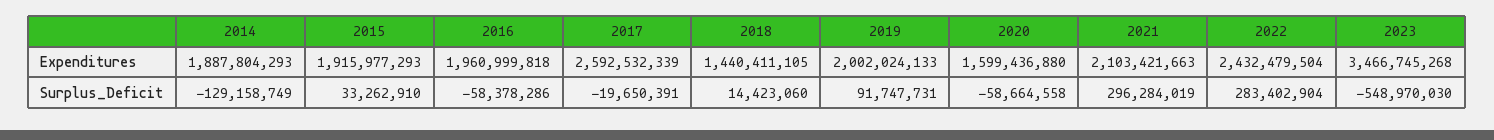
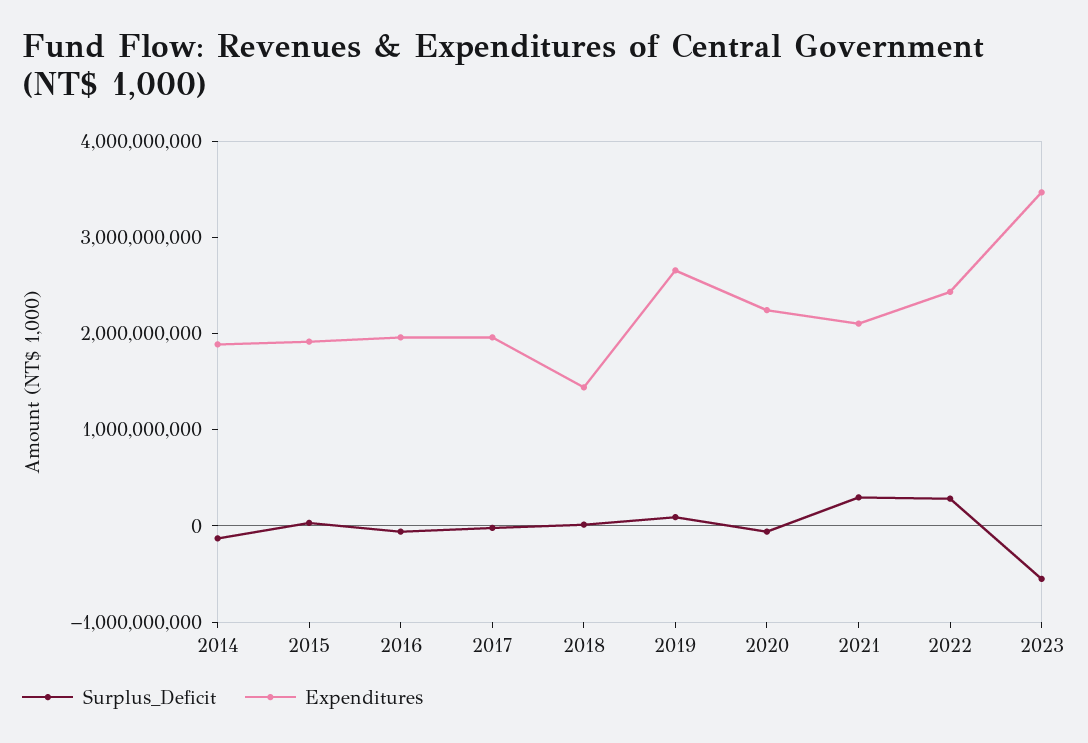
  {
    "Expenditures": {
      "2014": 1887804293,
      "2015": 1915977293,
      "2016": 1960999818,
-     "2017": 2592532339,
+     "2017": 2000000000,
      "2018": 1440411105,
-     "2019": 2002024133,
+     "2019": 2600000000,
-     "2020": 1599436880,
+     "2020": 2200000000,
      "2021": 2103421663,
      "2022": 2432479504,
      "2023": 3466745268
    },
    "Surplus_Deficit": {
      "2014": -129158749,
      "2015": 33262910,
      "2016": -58378286,
      "2017": -19650391,
      "2018": 14423060,
      "2019": 91747731,
      "2020": -58664558,
      "2021": 296284019,
      "2022": 283402904,
      "2023": -548970030
    }
  }

